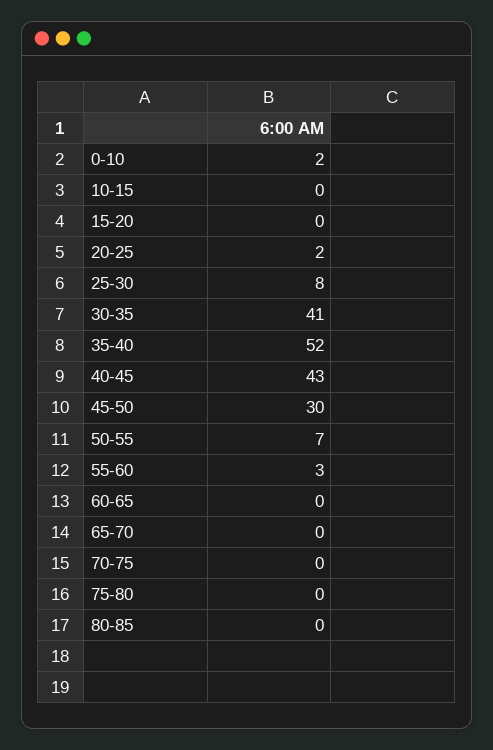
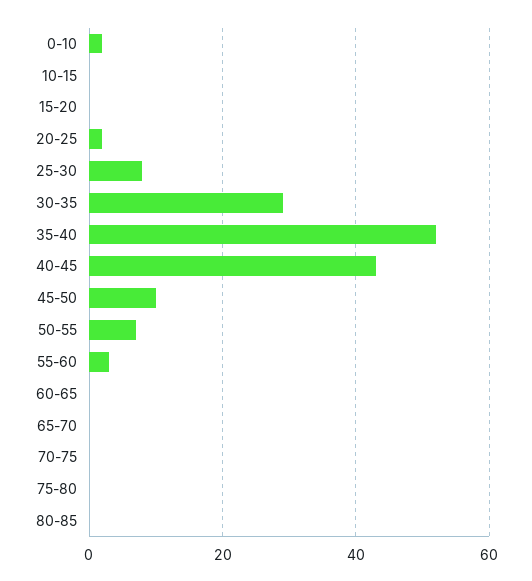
  {
    "0-10": 2,
    "10-15": 0,
    "15-20": 0,
    "20-25": 2,
    "25-30": 8,
-   "30-35": 41,
+   "30-35": 30,
    "35-40": 52,
    "40-45": 43,
-   "45-50": 30,
+   "45-50": 10,
    "50-55": 7,
    "55-60": 3,
    "60-65": 0,
    "65-70": 0,
    "70-75": 0,
    "75-80": 0,
    "80-85": 0
  }

